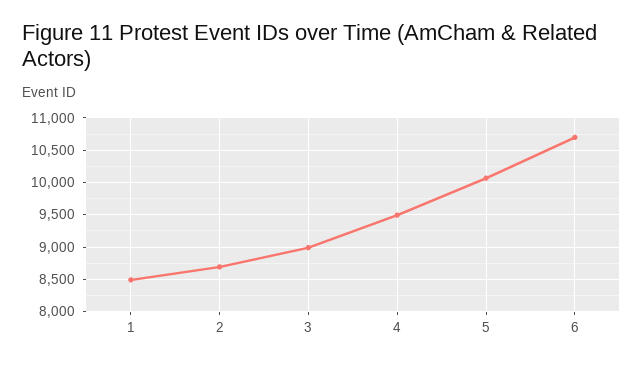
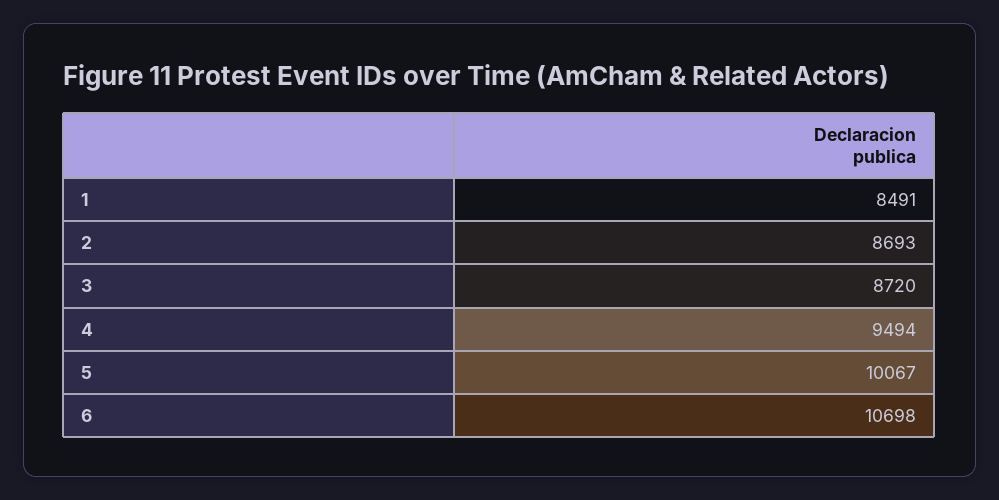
  {
    "1": 8491,
    "2": 8693,
-   "3": 9000,
+   "3": 8720,
    "4": 9494,
    "5": 10067,
    "6": 10698
  }

